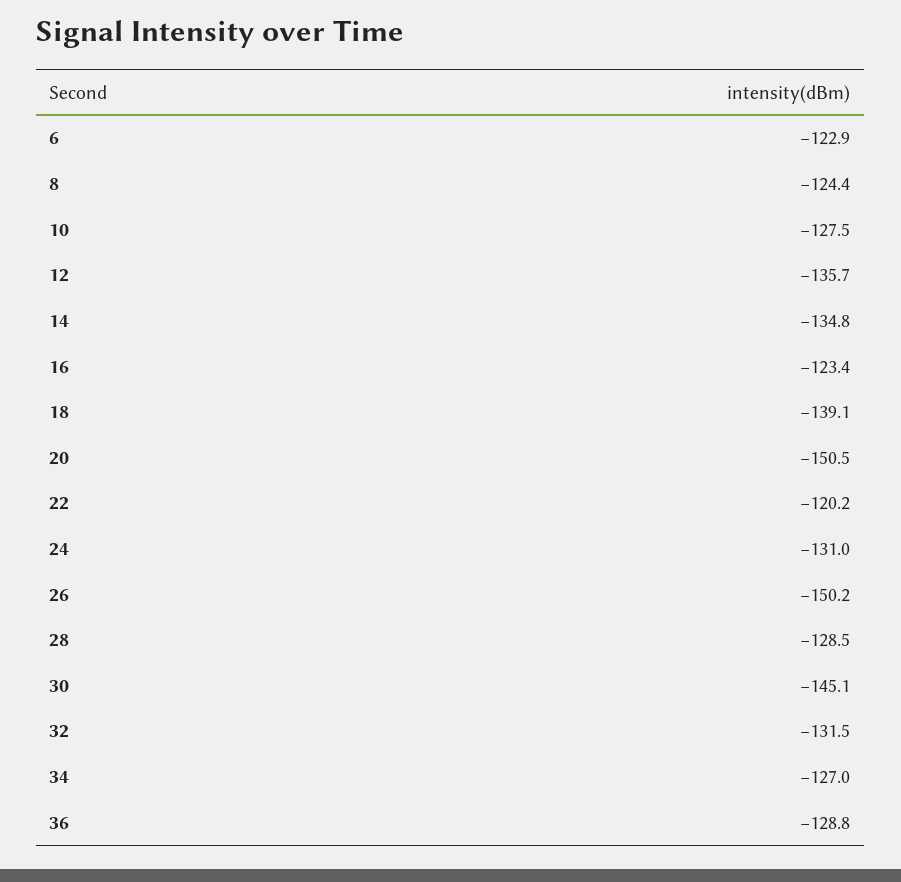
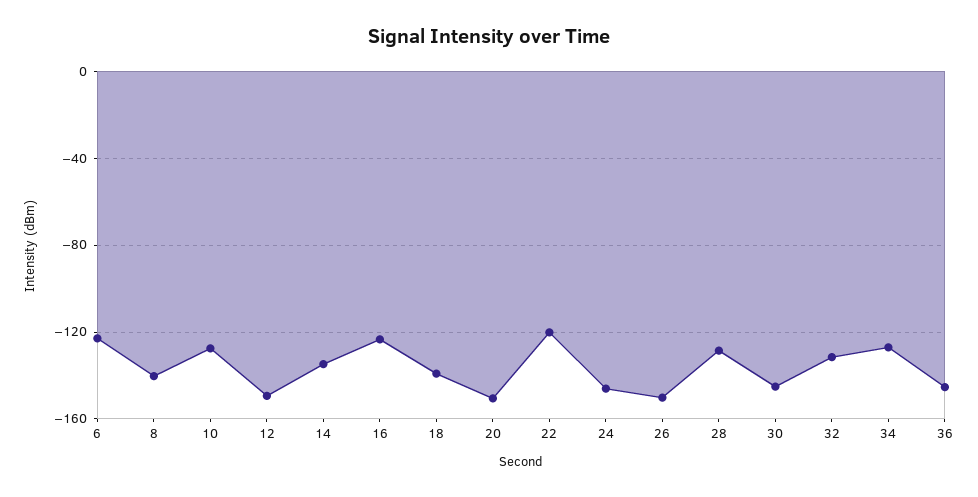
  {
    "6": -122.9,
-   "8": -124.4,
+   "8": -140,
    "10": -127.5,
-   "12": -135.7,
+   "12": -150,
    "14": -134.8,
    "16": -123.4,
    "18": -139.1,
    "20": -150.5,
    "22": -120.2,
-   "24": -131,
+   "24": -145,
    "26": -150.2,
    "28": -128.5,
    "30": -145.1,
    "32": -131.5,
    "34": -127,
-   "36": -128.8
+   "36": -145
  }

